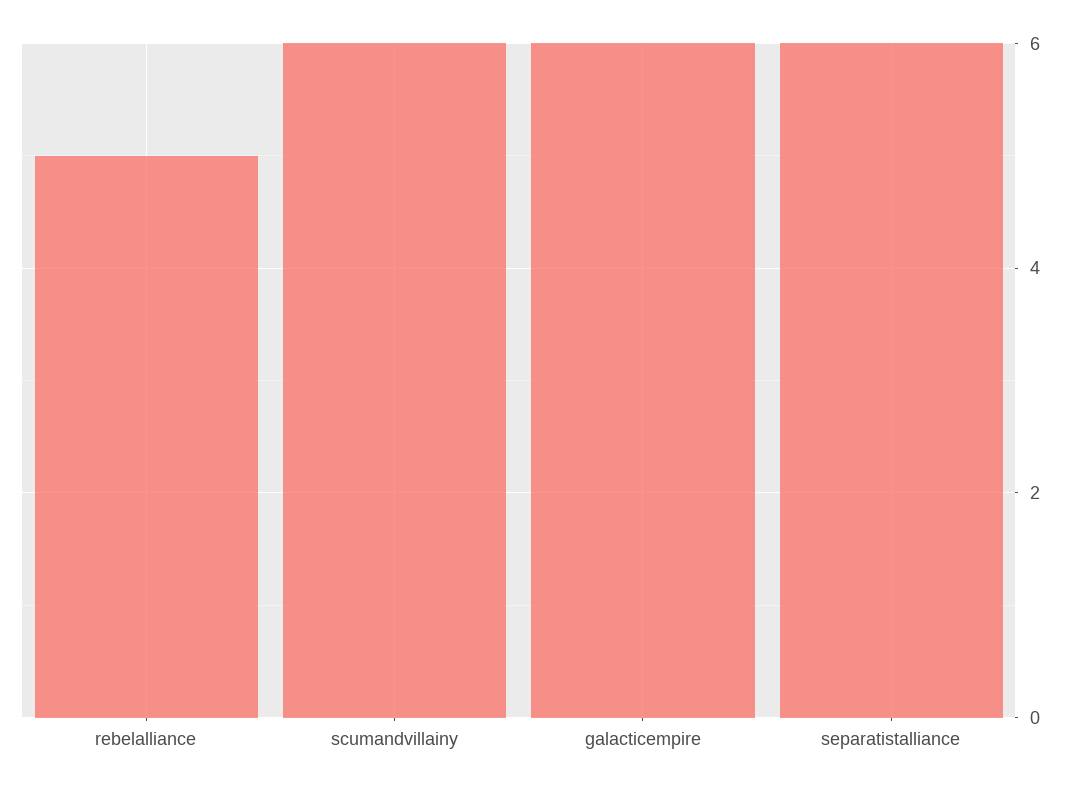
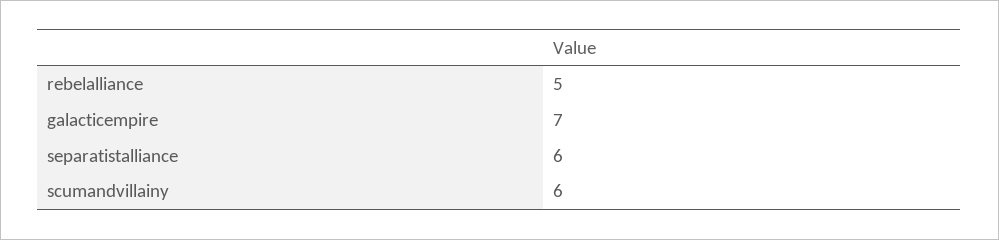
  {
    "rebelalliance": 5,
    "scumandvillainy": 6,
-   "galacticempire": 6,
+   "galacticempire": 7,
    "separatistalliance": 6
  }

